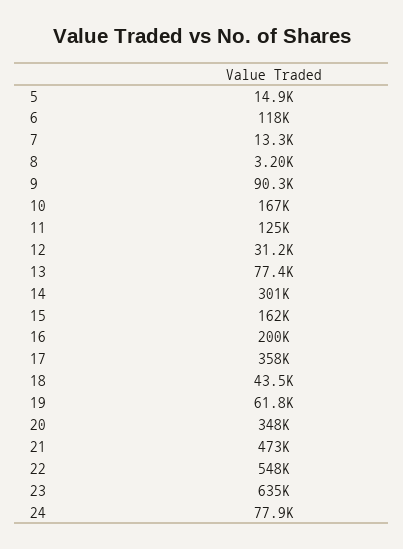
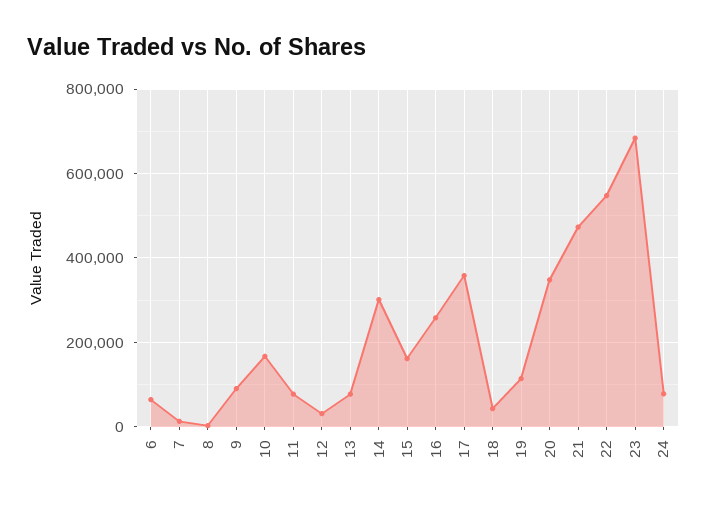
  {
-   "5": 14900,
-   "6": 118000,
+   "6": 60000,
    "7": 13300,
    "8": 3200,
    "9": 90300,
    "10": 167000,
-   "11": 125000,
+   "11": 80000,
    "12": 31200,
    "13": 77400,
    "14": 301000,
    "15": 162000,
-   "16": 200000,
+   "16": 260000,
    "17": 358000,
    "18": 43500,
-   "19": 61800,
+   "19": 120000,
    "20": 348000,
    "21": 473000,
    "22": 548000,
-   "23": 635000,
+   "23": 680000,
    "24": 77900
  }

